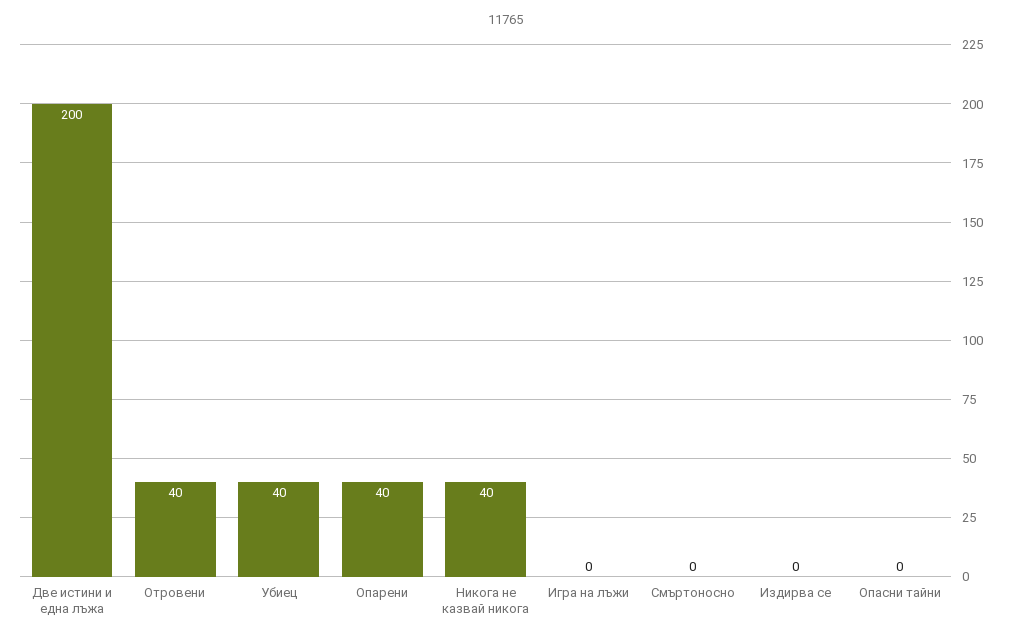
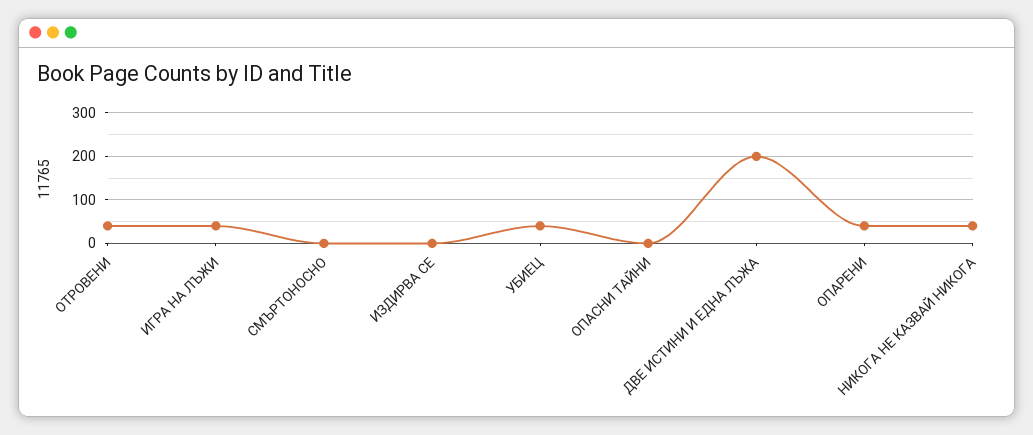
  {
    "Две истини и една лъжа": 200,
    "Отровени": 40,
    "Убиец": 40,
    "Опарени": 40,
    "Никога не казвай никога": 40,
-   "Игра на лъжи": 0,
+   "Игра на лъжи": 40,
    "Смъртоносно": 0,
    "Издирва се": 0,
    "Опасни тайни": 0
  }

